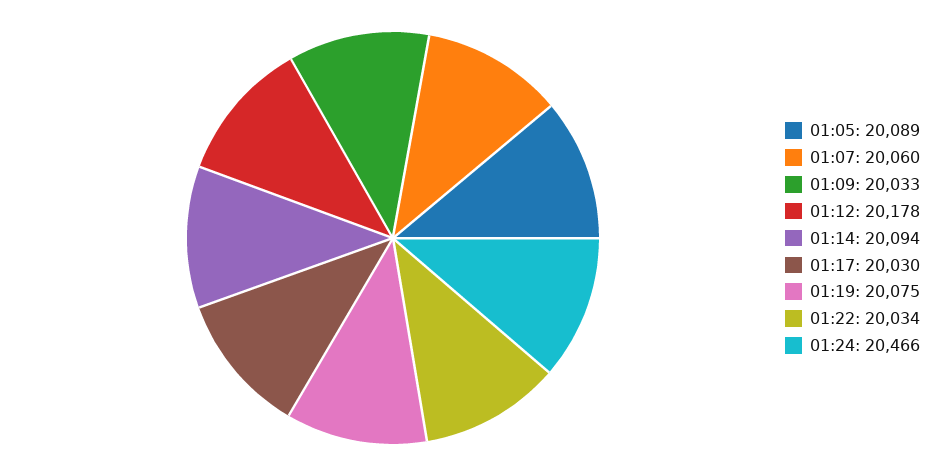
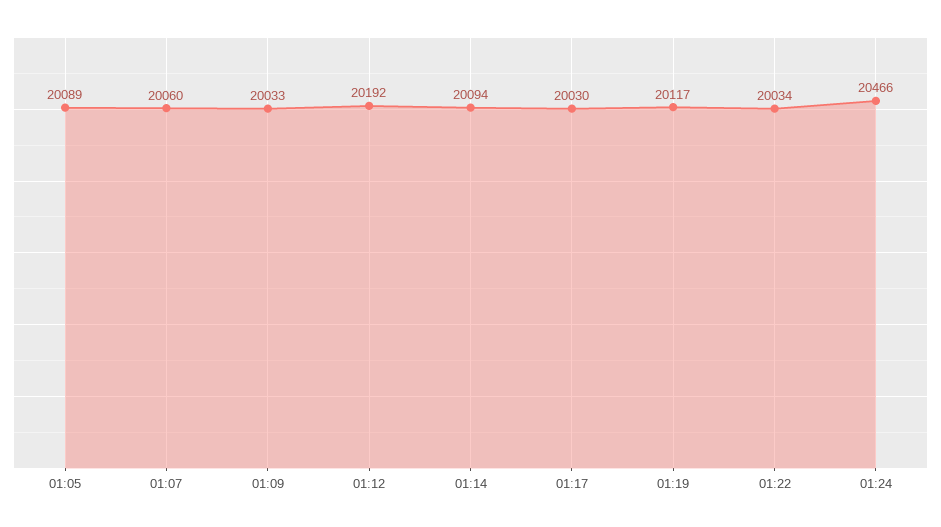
  {
    "01:05": 20089,
    "01:07": 20060,
    "01:09": 20033,
-   "01:12": 20178,
+   "01:12": 20192,
    "01:14": 20094,
    "01:17": 20030,
-   "01:19": 20075,
+   "01:19": 20117,
    "01:22": 20034,
    "01:24": 20466
  }

